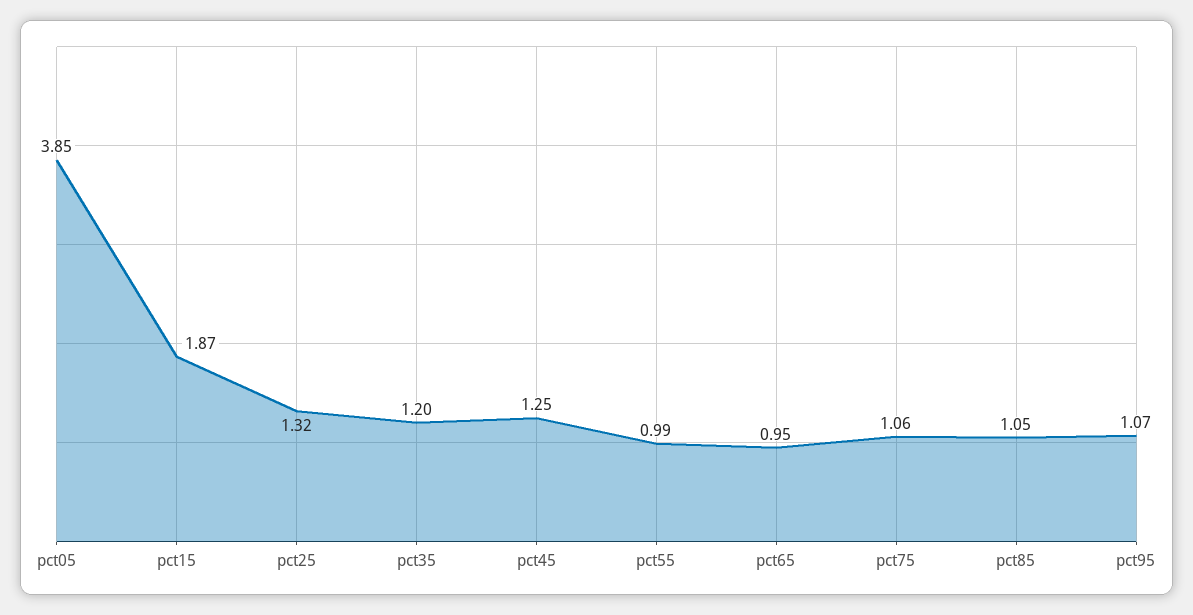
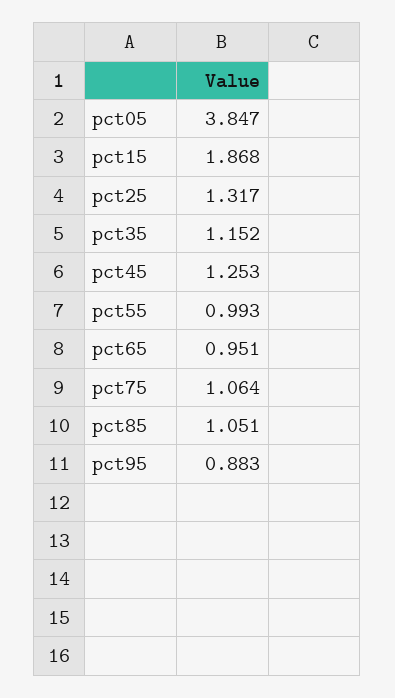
  {
    "pct05": 3.847,
    "pct15": 1.868,
    "pct25": 1.317,
-   "pct35": 1.2,
+   "pct35": 1.152,
    "pct45": 1.253,
    "pct55": 0.993,
    "pct65": 0.951,
    "pct75": 1.064,
    "pct85": 1.051,
-   "pct95": 1.07
+   "pct95": 0.883
  }

